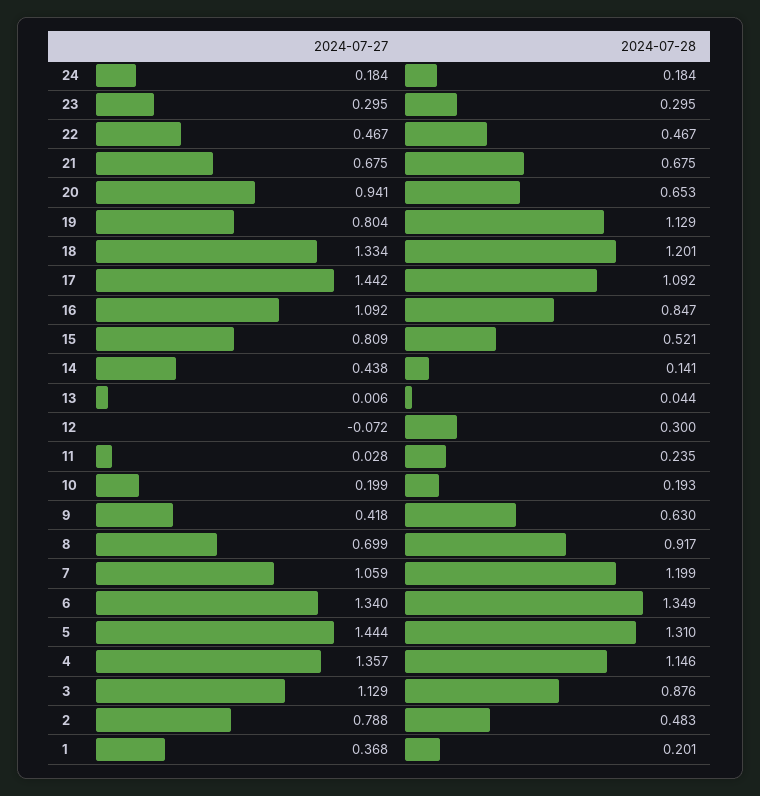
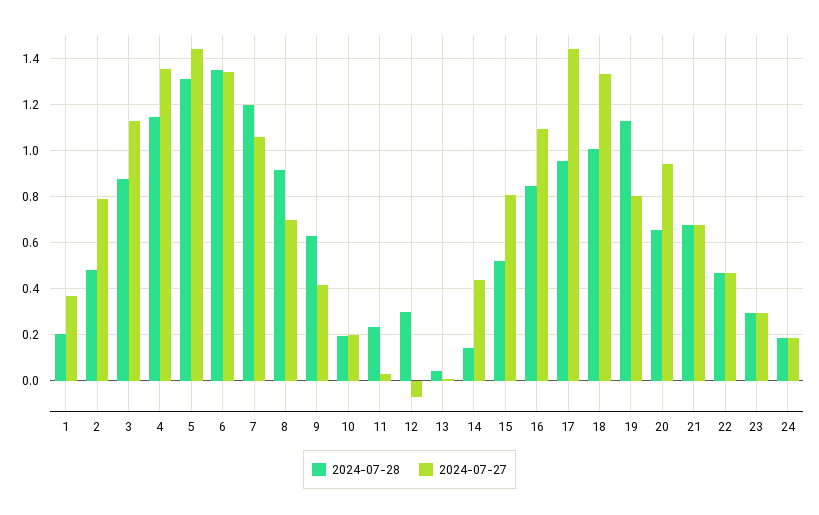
  {
    "2024-07-27": {
      "24": 0.184,
      "23": 0.295,
      "22": 0.467,
      "21": 0.675,
      "20": 0.941,
      "19": 0.804,
      "18": 1.334,
      "17": 1.442,
      "16": 1.092,
      "15": 0.809,
      "14": 0.438,
      "13": 0.006,
      "12": -0.072,
      "11": 0.028,
      "10": 0.199,
      "9": 0.418,
      "8": 0.699,
      "7": 1.059,
      "6": 1.34,
      "5": 1.444,
      "4": 1.357,
      "3": 1.129,
      "2": 0.788,
      "1": 0.368
    },
    "2024-07-28": {
      "24": 0.184,
      "23": 0.295,
      "22": 0.467,
      "21": 0.675,
      "20": 0.653,
      "19": 1.129,
-     "18": 1.201,
+     "18": 1,
-     "17": 1.092,
+     "17": 0.95,
      "16": 0.847,
      "15": 0.521,
      "14": 0.141,
      "13": 0.044,
      "12": 0.3,
      "11": 0.235,
      "10": 0.193,
      "9": 0.63,
      "8": 0.917,
      "7": 1.199,
      "6": 1.349,
      "5": 1.31,
      "4": 1.146,
      "3": 0.876,
      "2": 0.483,
      "1": 0.201
    }
  }

